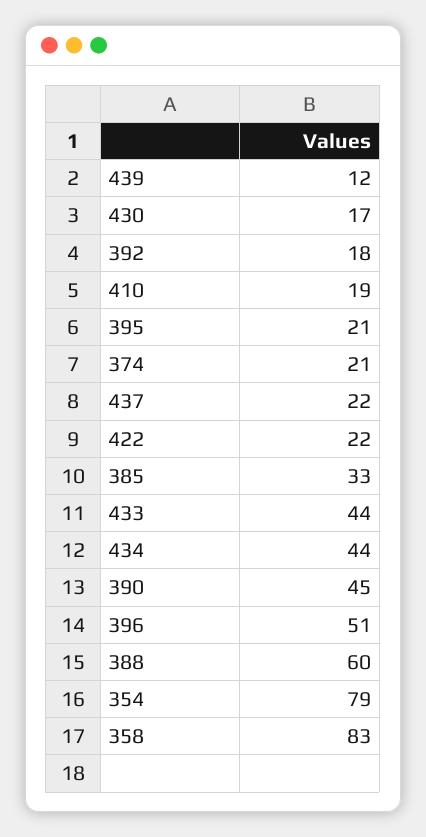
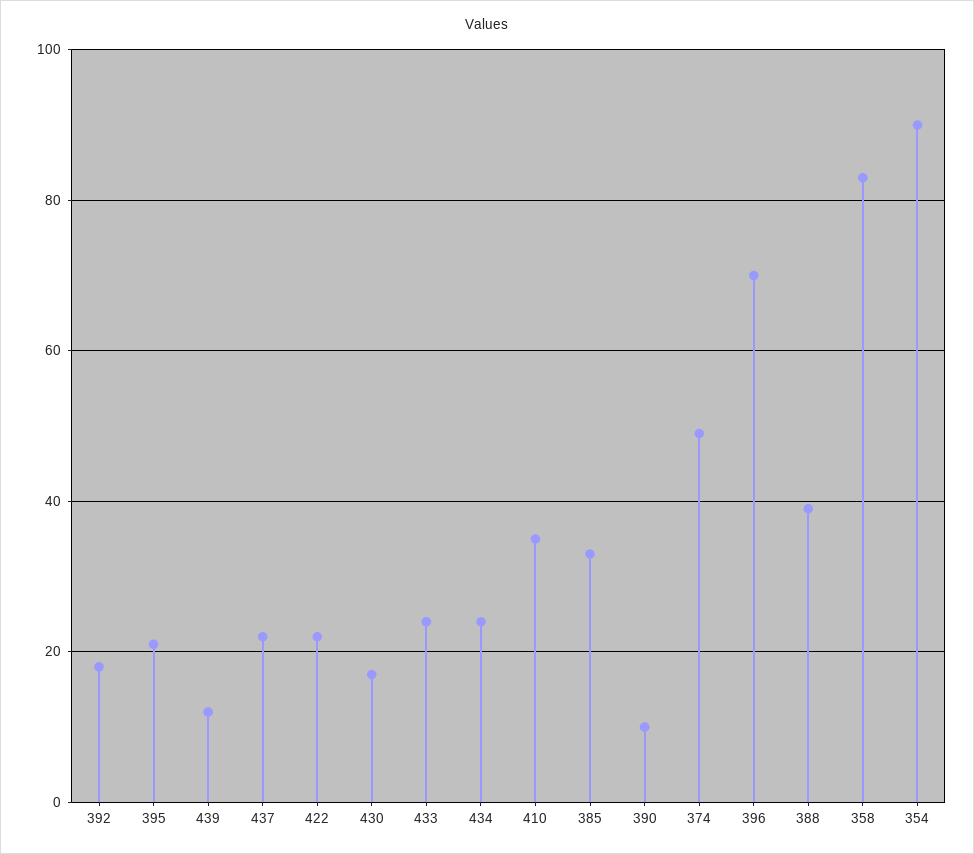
  {
    "439": 12,
    "430": 17,
    "392": 18,
-   "410": 19,
+   "410": 35,
    "395": 21,
-   "374": 21,
+   "374": 50,
    "437": 22,
    "422": 22,
    "385": 33,
-   "433": 44,
+   "433": 25,
-   "434": 44,
+   "434": 25,
-   "390": 45,
+   "390": 10,
-   "396": 51,
+   "396": 70,
-   "388": 60,
+   "388": 40,
-   "354": 79,
+   "354": 90,
    "358": 83
  }

